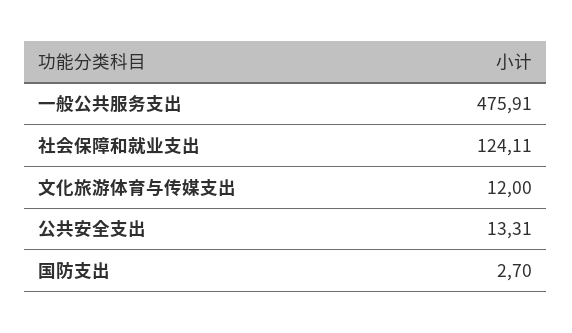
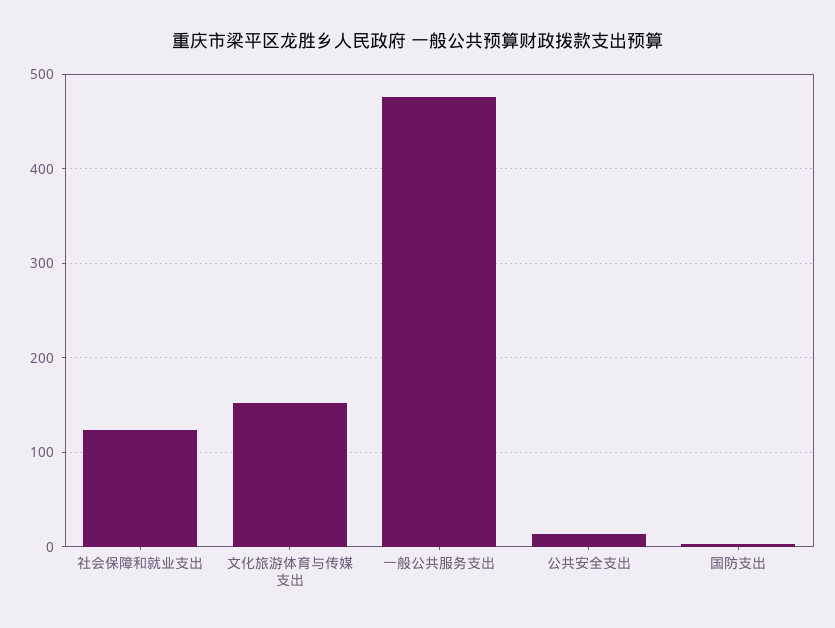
  {
    "一般公共服务支出": 475.91,
    "社会保障和就业支出": 124.11,
-   "文化旅游体育与传媒支出": 12,
+   "文化旅游体育与传媒支出": 150,
    "公共安全支出": 13.31,
    "国防支出": 2.7
  }

